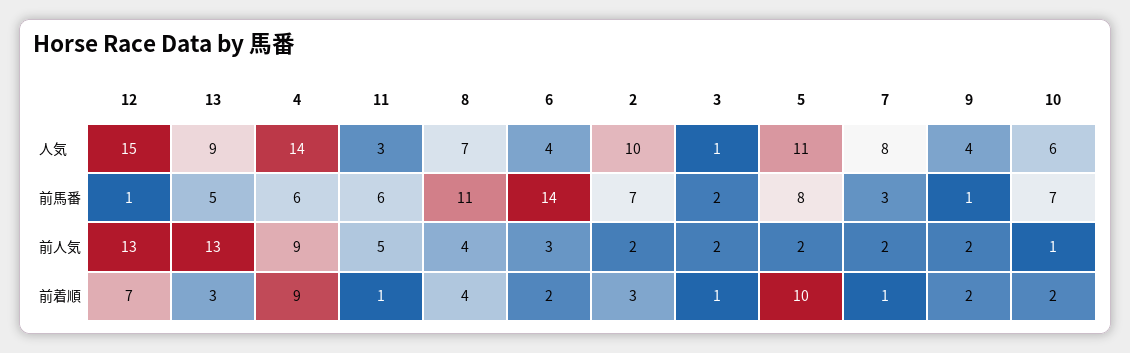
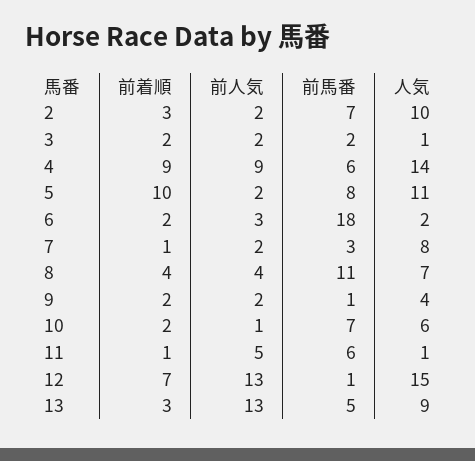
  {
    "12": {
      "人気": 15,
      "前馬番": 1,
      "前人気": 13,
      "前着順": 7
    },
    "13": {
      "人気": 9,
      "前馬番": 5,
      "前人気": 13,
      "前着順": 3
    },
    "4": {
      "人気": 14,
      "前馬番": 6,
      "前人気": 9,
      "前着順": 9
    },
    "11": {
-     "人気": 3,
+     "人気": 1,
      "前馬番": 6,
      "前人気": 5,
      "前着順": 1
    },
    "8": {
      "人気": 7,
      "前馬番": 11,
      "前人気": 4,
      "前着順": 4
    },
    "6": {
-     "人気": 4,
+     "人気": 2,
-     "前馬番": 14,
+     "前馬番": 18,
      "前人気": 3,
      "前着順": 2
    },
    "2": {
      "人気": 10,
      "前馬番": 7,
      "前人気": 2,
      "前着順": 3
    },
    "3": {
      "人気": 1,
      "前馬番": 2,
      "前人気": 2,
-     "前着順": 1
+     "前着順": 2
    },
    "5": {
      "人気": 11,
      "前馬番": 8,
      "前人気": 2,
      "前着順": 10
    },
    "7": {
      "人気": 8,
      "前馬番": 3,
      "前人気": 2,
      "前着順": 1
    },
    "9": {
      "人気": 4,
      "前馬番": 1,
      "前人気": 2,
      "前着順": 2
    },
    "10": {
      "人気": 6,
      "前馬番": 7,
      "前人気": 1,
      "前着順": 2
    }
  }

